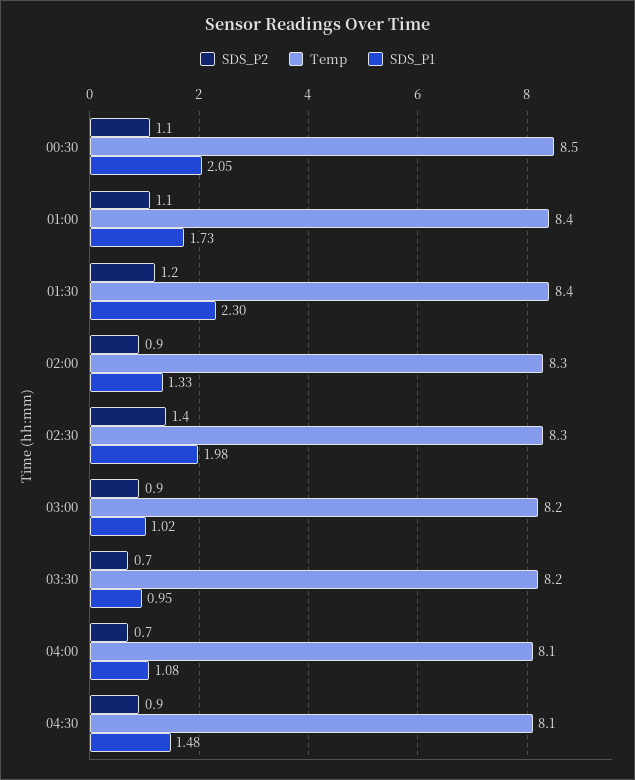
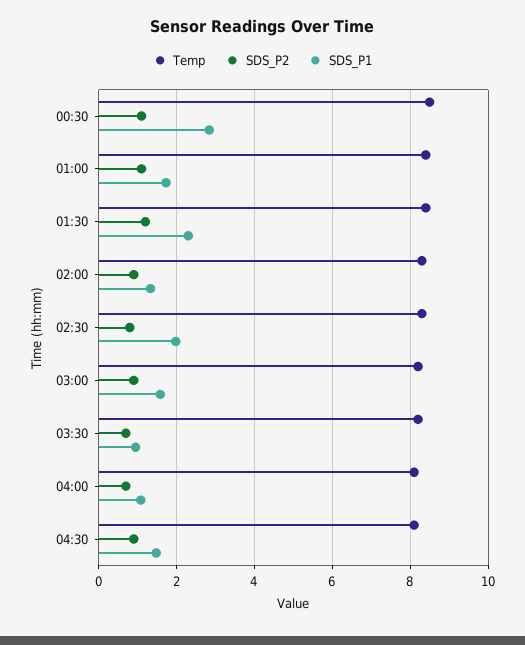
  {
    "SDS_P2": {
      "00:30": 1.1,
      "01:00": 1.1,
      "01:30": 1.2,
      "02:00": 0.9,
-     "02:30": 1.4,
+     "02:30": 0.8,
      "03:00": 0.9,
      "03:30": 0.7,
      "04:00": 0.7,
      "04:30": 0.9
    },
    "Temp": {
      "00:30": 8.5,
      "01:00": 8.4,
      "01:30": 8.4,
      "02:00": 8.3,
      "02:30": 8.3,
      "03:00": 8.2,
      "03:30": 8.2,
      "04:00": 8.1,
      "04:30": 8.1
    },
    "SDS_P1": {
-     "00:30": 2.05,
+     "00:30": 2.8,
      "01:00": 1.73,
      "01:30": 2.3,
      "02:00": 1.33,
      "02:30": 1.98,
-     "03:00": 1.02,
+     "03:00": 1.6,
      "03:30": 0.95,
      "04:00": 1.08,
      "04:30": 1.48
    }
  }

